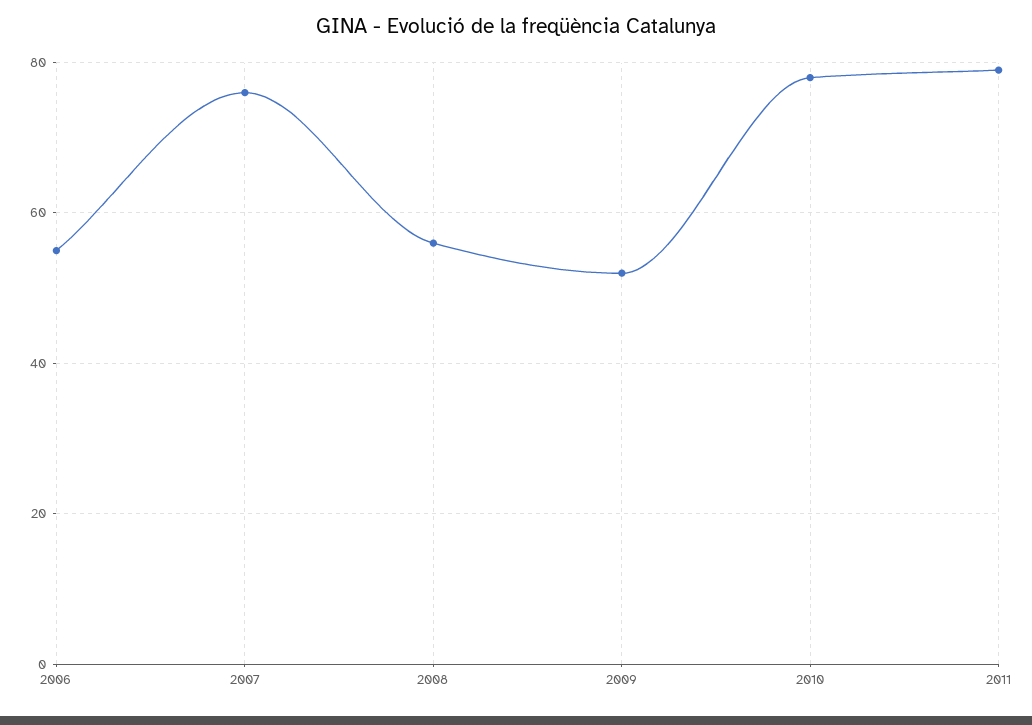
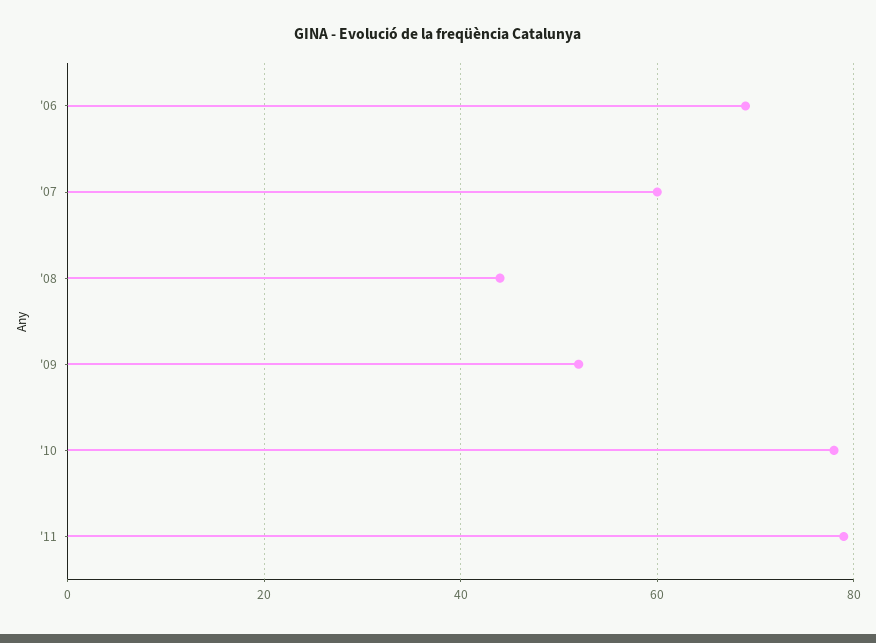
  {
-   "2006": 55,
+   "2006": 70,
-   "2007": 75,
+   "2007": 60,
-   "2008": 55,
+   "2008": 45,
    "2009": 50,
    "2010": 80,
    "2011": 80
  }

